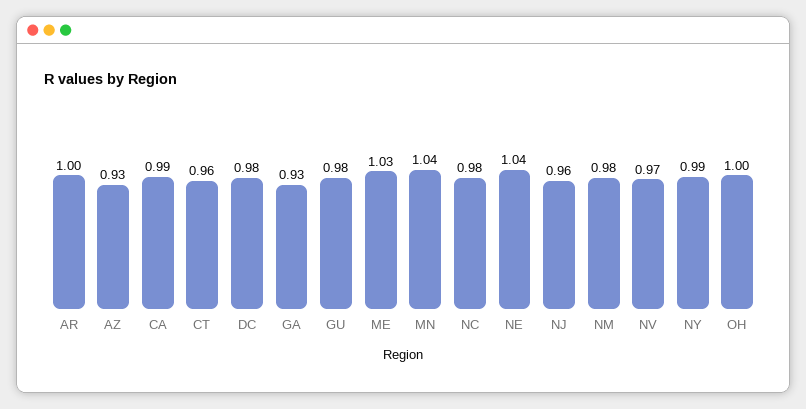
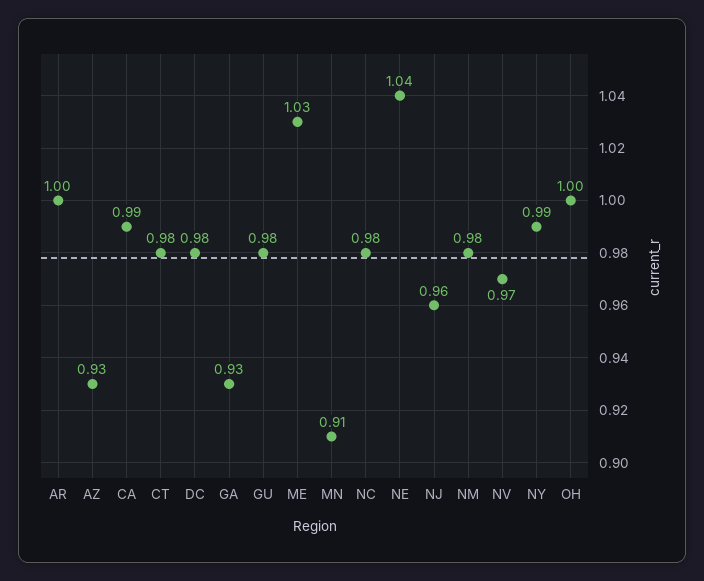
  {
    "AR": 1,
    "AZ": 0.93,
    "CA": 0.99,
-   "CT": 0.96,
+   "CT": 0.98,
    "DC": 0.98,
    "GA": 0.93,
    "GU": 0.98,
    "ME": 1.03,
-   "MN": 1.04,
+   "MN": 0.91,
    "NC": 0.98,
    "NE": 1.04,
    "NJ": 0.96,
    "NM": 0.98,
    "NV": 0.97,
    "NY": 0.99,
    "OH": 1
  }

